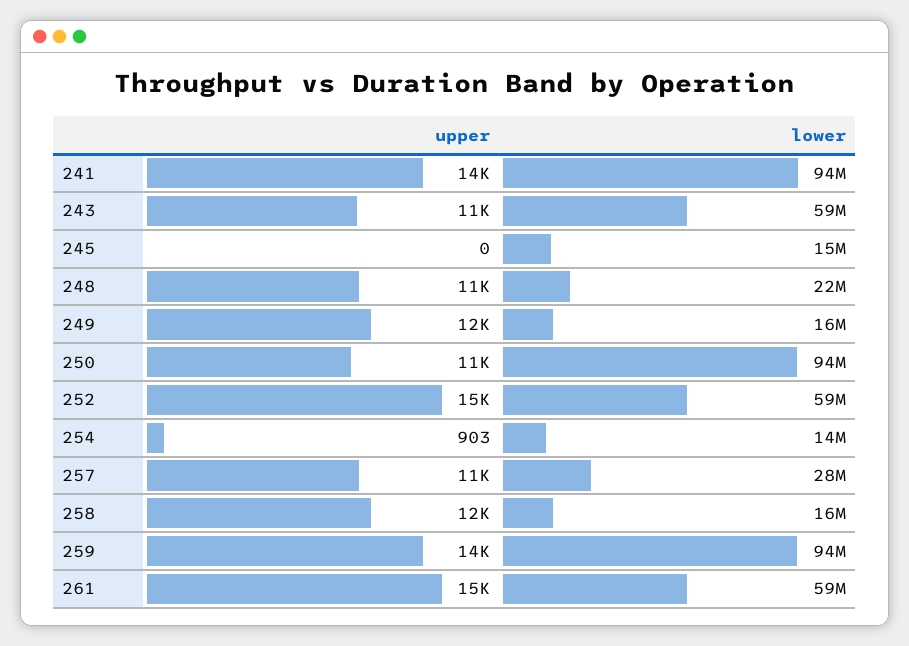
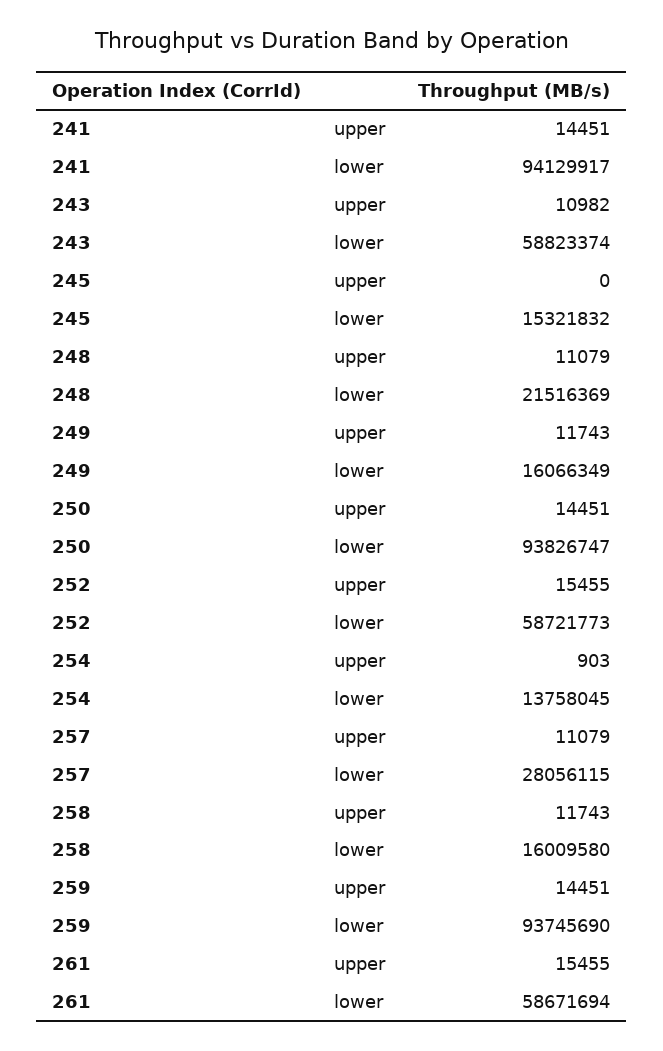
  {
    "upper": {
      "241": 14451,
      "243": 10982,
      "245": 0,
      "248": 11079,
      "249": 11743,
-     "250": 11000,
+     "250": 14451,
      "252": 15455,
      "254": 903,
      "257": 11079,
      "258": 11743,
      "259": 14451,
      "261": 15455
    },
    "lower": {
      "241": 94129917,
      "243": 58823374,
      "245": 15321832,
      "248": 21516369,
      "249": 16066349,
      "250": 93826747,
      "252": 58721773,
      "254": 13758045,
      "257": 28056115,
      "258": 16009580,
      "259": 93745690,
      "261": 58671694
    }
  }

